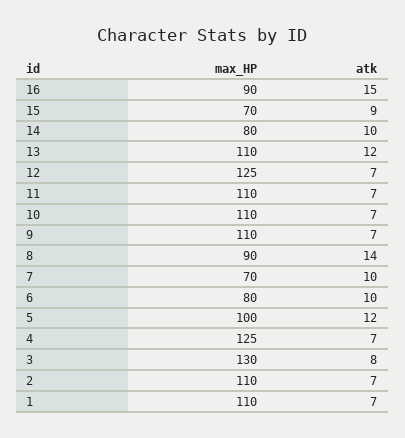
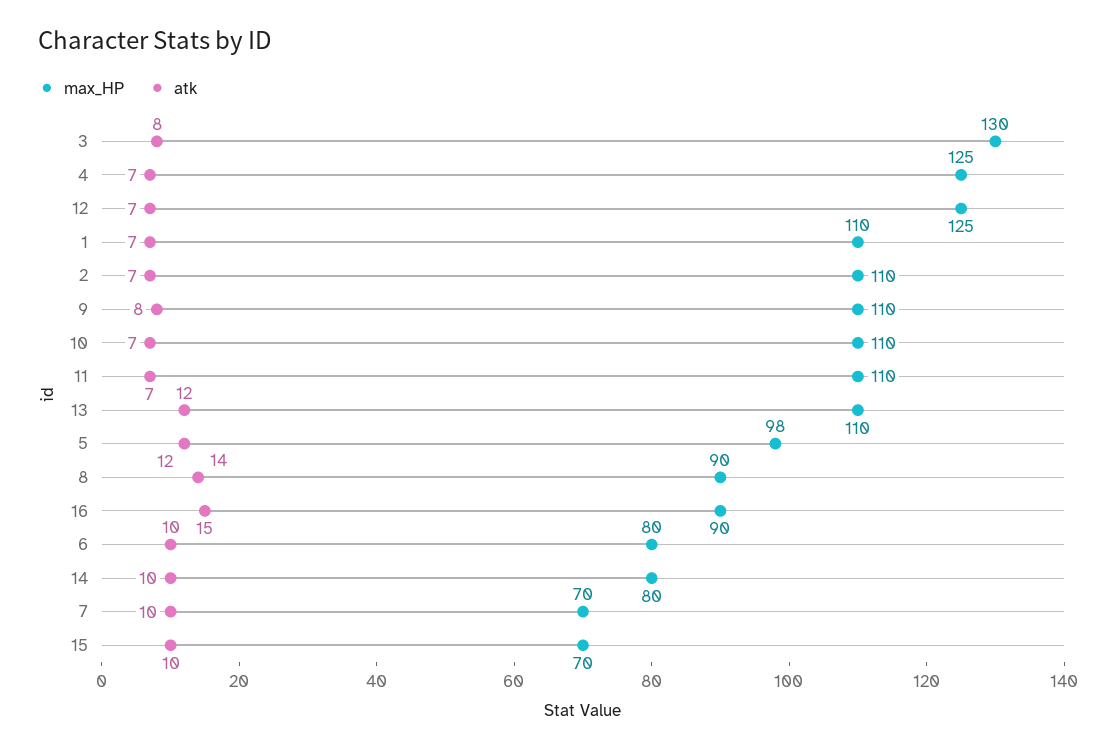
  {
    "max_HP": {
      "16": 90,
      "15": 70,
      "14": 80,
      "13": 110,
      "12": 125,
      "11": 110,
      "10": 110,
      "9": 110,
      "8": 90,
      "7": 70,
      "6": 80,
-     "5": 100,
+     "5": 98,
      "4": 125,
      "3": 130,
      "2": 110,
      "1": 110
    },
    "atk": {
      "16": 15,
-     "15": 9,
+     "15": 10,
      "14": 10,
      "13": 12,
      "12": 7,
      "11": 7,
      "10": 7,
-     "9": 7,
+     "9": 8,
      "8": 14,
      "7": 10,
      "6": 10,
      "5": 12,
      "4": 7,
      "3": 8,
      "2": 7,
      "1": 7
    }
  }

